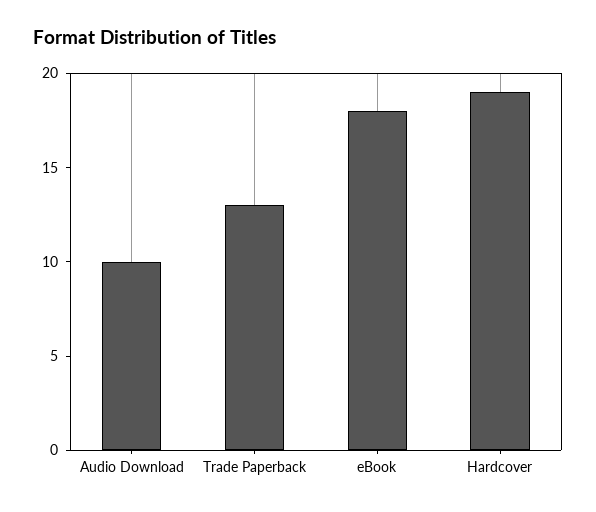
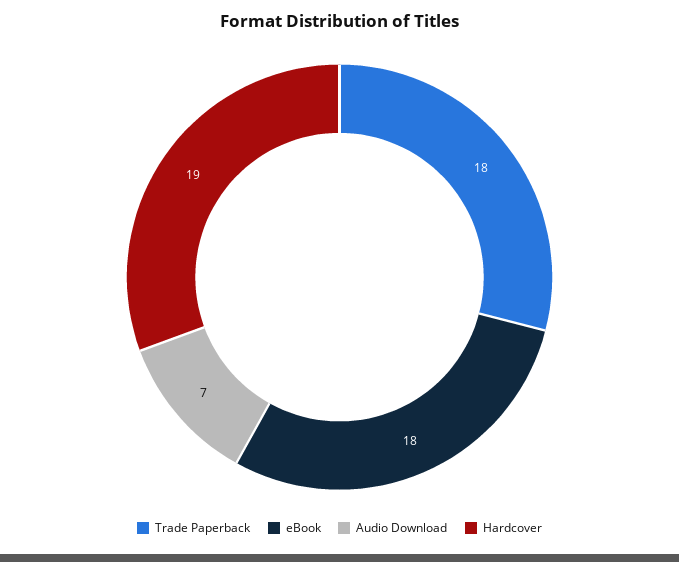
  {
-   "Audio Download": 10,
+   "Audio Download": 7,
-   "Trade Paperback": 13,
+   "Trade Paperback": 18,
    "eBook": 18,
    "Hardcover": 19
  }

